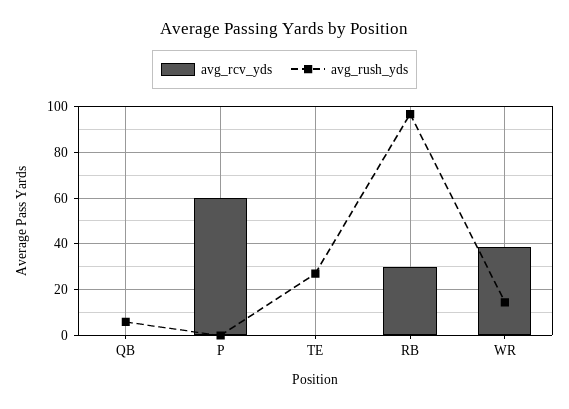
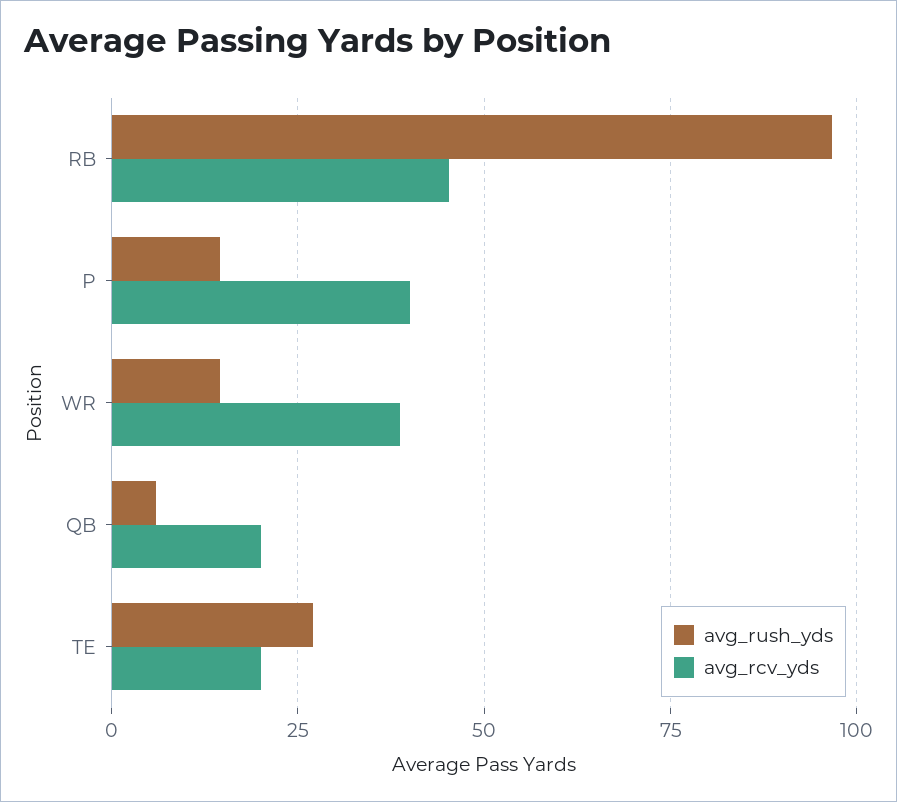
  {
    "avg_rcv_yds": {
-     "QB": 0,
+     "QB": 20,
-     "P": 60,
+     "P": 40,
-     "TE": 0,
+     "TE": 20,
-     "RB": 30,
+     "RB": 45,
      "WR": 40
    },
    "avg_rush_yds": {
      "QB": 5,
-     "P": 0,
+     "P": 15,
      "TE": 27.5,
      "RB": 97.5,
      "WR": 15
    }
  }

